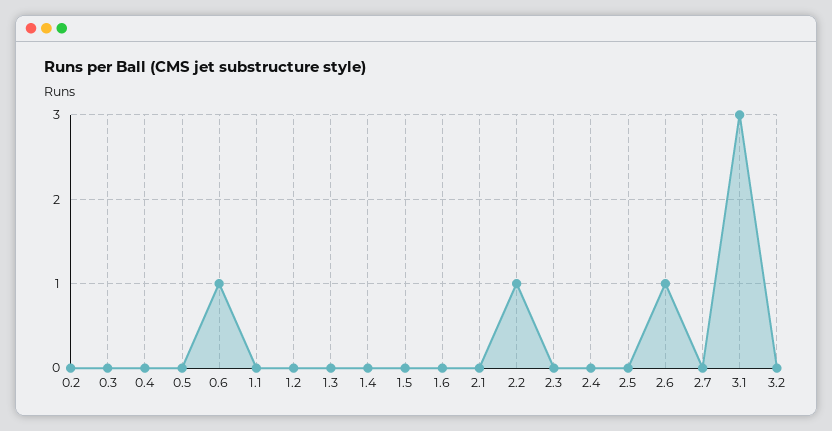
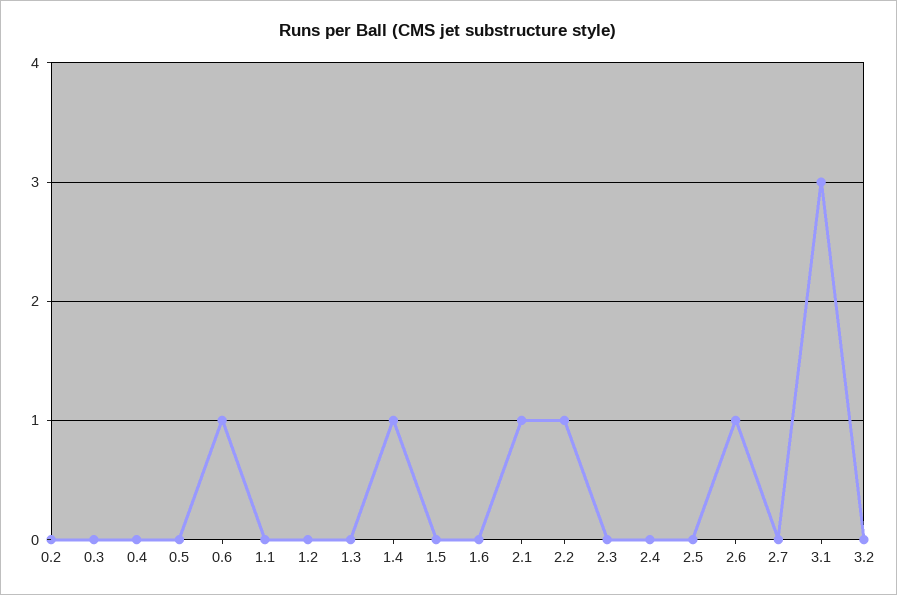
  {
    "0.2": 0,
    "0.3": 0,
    "0.4": 0,
    "0.5": 0,
    "0.6": 1,
    "1.1": 0,
    "1.2": 0,
    "1.3": 0,
-   "1.4": 0,
+   "1.4": 1,
    "1.5": 0,
    "1.6": 0,
-   "2.1": 0,
+   "2.1": 1,
    "2.2": 1,
    "2.3": 0,
    "2.4": 0,
    "2.5": 0,
    "2.6": 1,
    "2.7": 0,
    "3.1": 3,
    "3.2": 0
  }

